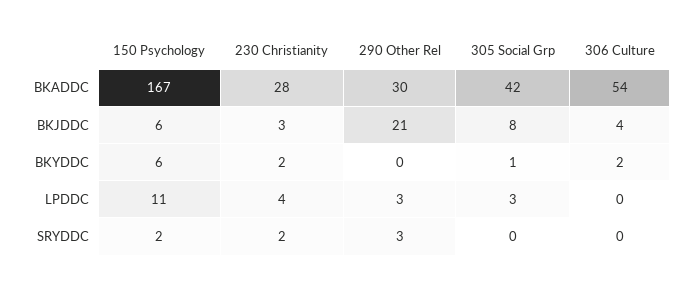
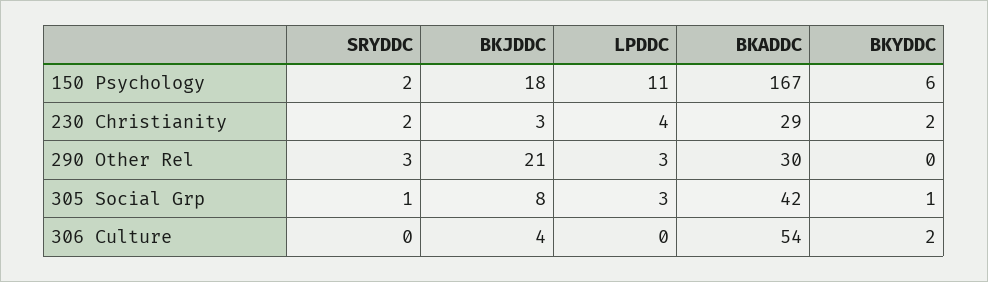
  {
    "150 Psychology": {
      "BKADDC": 167,
-     "BKJDDC": 6,
+     "BKJDDC": 18,
      "BKYDDC": 6,
      "LPDDC": 11,
      "SRYDDC": 2
    },
    "230 Christianity": {
-     "BKADDC": 28,
+     "BKADDC": 29,
      "BKJDDC": 3,
      "BKYDDC": 2,
      "LPDDC": 4,
      "SRYDDC": 2
    },
    "290 Other Rel": {
      "BKADDC": 30,
      "BKJDDC": 21,
      "BKYDDC": 0,
      "LPDDC": 3,
      "SRYDDC": 3
    },
    "305 Social Grp": {
      "BKADDC": 42,
      "BKJDDC": 8,
      "BKYDDC": 1,
      "LPDDC": 3,
-     "SRYDDC": 0
+     "SRYDDC": 1
    },
    "306 Culture": {
      "BKADDC": 54,
      "BKJDDC": 4,
      "BKYDDC": 2,
      "LPDDC": 0,
      "SRYDDC": 0
    }
  }

